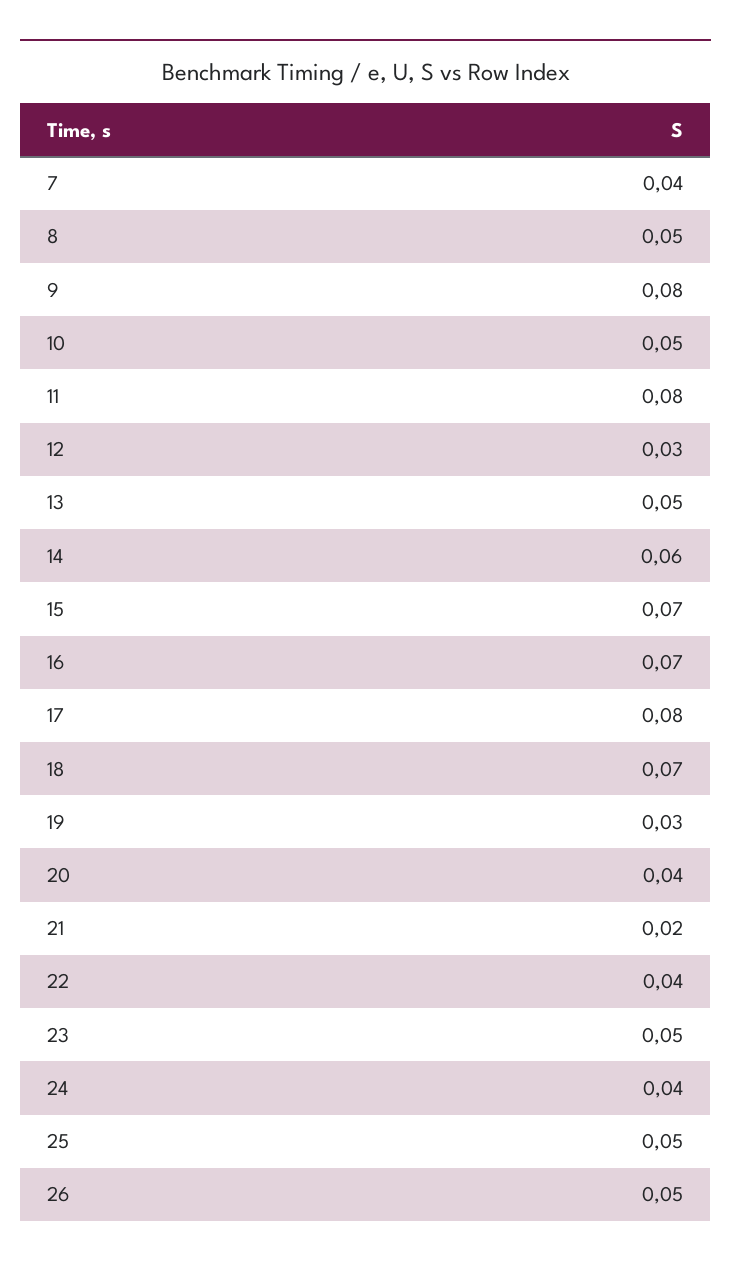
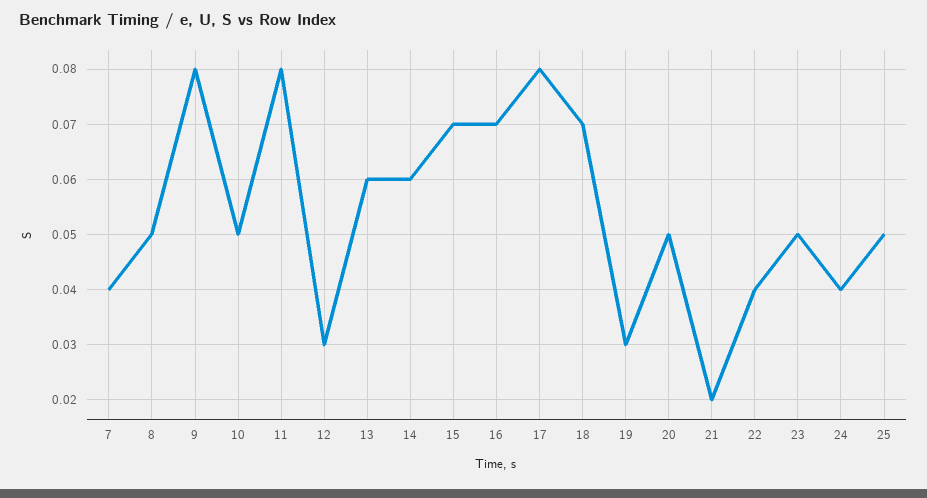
  {
    "7": 0.04,
    "8": 0.05,
    "9": 0.08,
    "10": 0.05,
    "11": 0.08,
    "12": 0.03,
-   "13": 0.05,
+   "13": 0.06,
    "14": 0.06,
    "15": 0.07,
    "16": 0.07,
    "17": 0.08,
    "18": 0.07,
    "19": 0.03,
-   "20": 0.04,
+   "20": 0.05,
    "21": 0.02,
    "22": 0.04,
    "23": 0.05,
    "24": 0.04,
-   "25": 0.05,
+   "25": 0.05
-   "26": 0.05
  }

